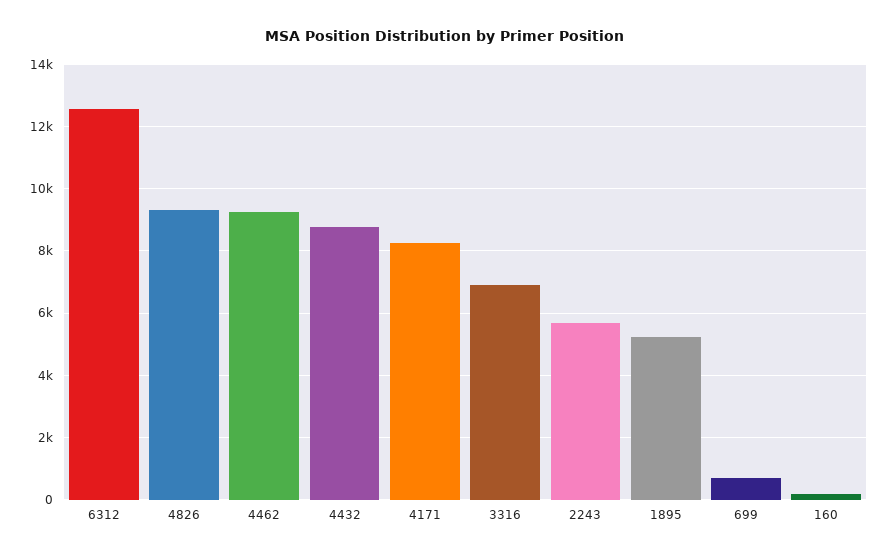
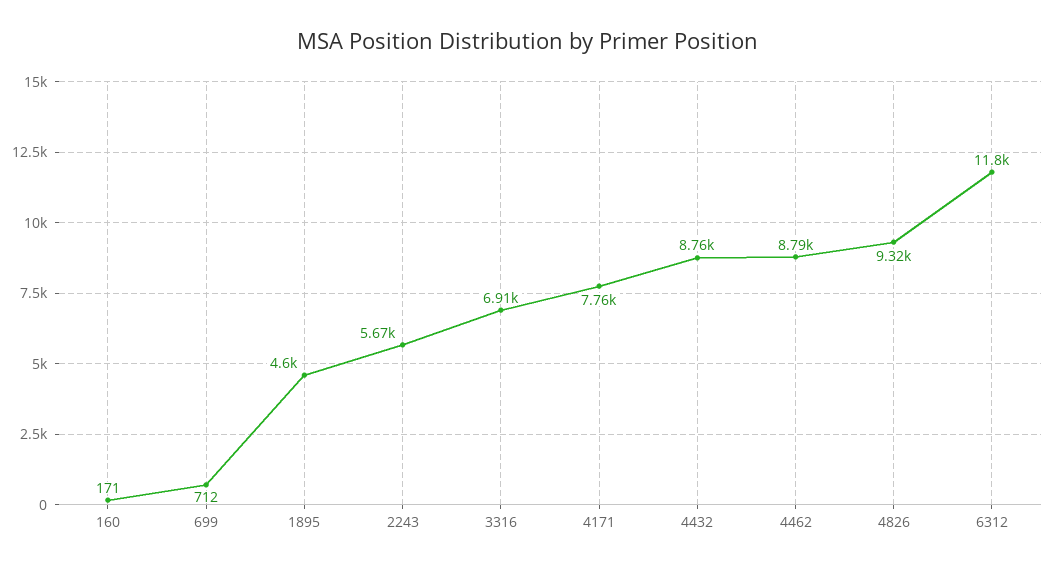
  {
-   "6312": 12600,
+   "6312": 11800,
    "4826": 9320,
-   "4462": 9200,
+   "4462": 8790,
    "4432": 8760,
-   "4171": 8200,
+   "4171": 7760,
    "3316": 6910,
    "2243": 5670,
-   "1895": 5200,
+   "1895": 4600,
    "699": 712,
    "160": 171
  }

